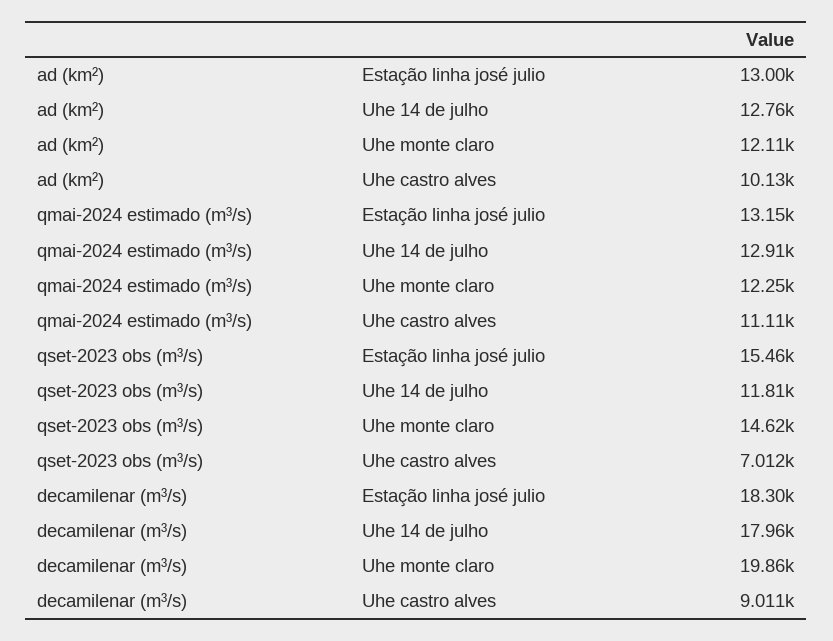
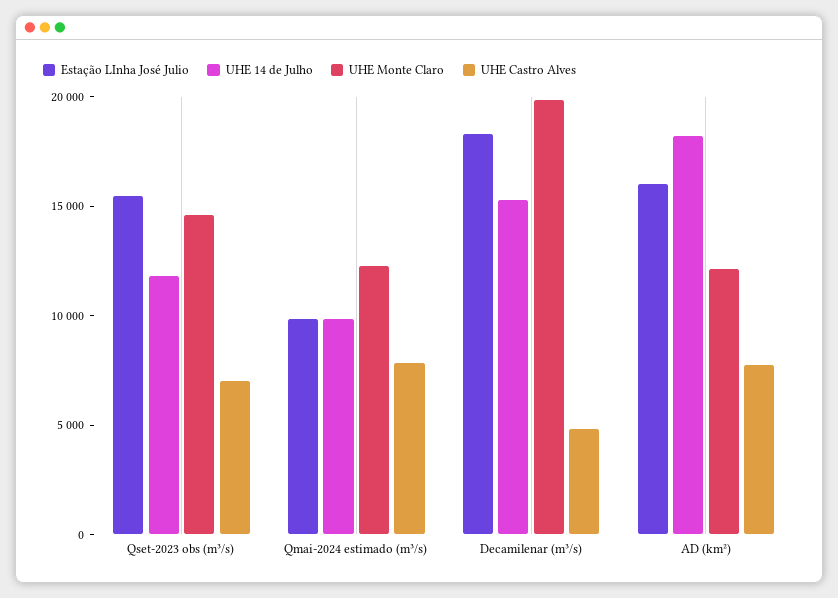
  {
    "Estação linha josé julio": {
-     "ad (km²)": 13000,
+     "ad (km²)": 16000,
-     "qmai-2024 estimado (m³/s)": 13150,
+     "qmai-2024 estimado (m³/s)": 10000,
      "qset-2023 obs (m³/s)": 15460,
      "decamilenar (m³/s)": 18300
    },
    "Uhe 14 de julho": {
-     "ad (km²)": 12760,
+     "ad (km²)": 18000,
-     "qmai-2024 estimado (m³/s)": 12910,
+     "qmai-2024 estimado (m³/s)": 10000,
      "qset-2023 obs (m³/s)": 11810,
-     "decamilenar (m³/s)": 17960
+     "decamilenar (m³/s)": 15000
    },
    "Uhe monte claro": {
      "ad (km²)": 12110,
      "qmai-2024 estimado (m³/s)": 12250,
      "qset-2023 obs (m³/s)": 14620,
      "decamilenar (m³/s)": 19860
    },
    "Uhe castro alves": {
-     "ad (km²)": 10130,
+     "ad (km²)": 8000,
-     "qmai-2024 estimado (m³/s)": 11110,
+     "qmai-2024 estimado (m³/s)": 8000,
      "qset-2023 obs (m³/s)": 7012,
-     "decamilenar (m³/s)": 9011
+     "decamilenar (m³/s)": 5000
    }
  }

